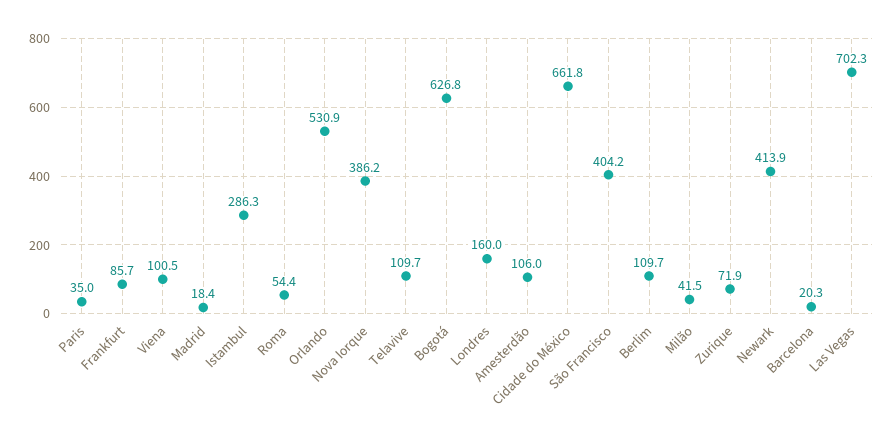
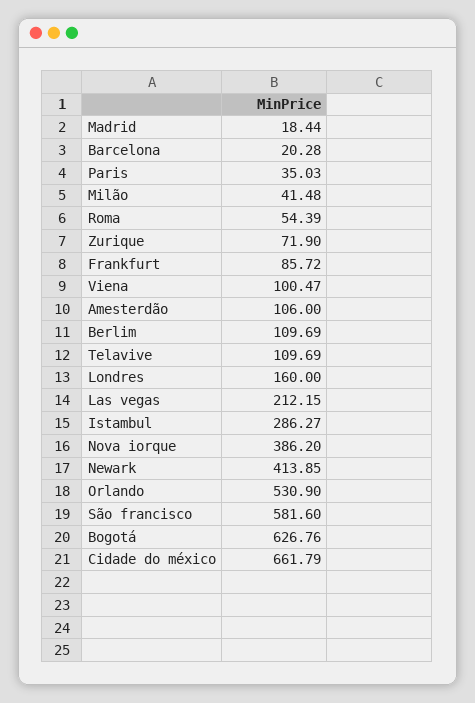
  {
    "Paris": 35.03,
    "Frankfurt": 85.72,
    "Viena": 100.47,
    "Madrid": 18.44,
    "Istambul": 286.27,
    "Roma": 54.39,
    "Orlando": 530.9,
    "Nova Iorque": 386.2,
    "Telavive": 109.69,
    "Bogotá": 626.76,
    "Londres": 160,
    "Amesterdão": 106,
    "Cidade do México": 661.79,
-   "São Francisco": 404.2,
+   "São Francisco": 581.6,
    "Berlim": 109.69,
    "Milão": 41.48,
    "Zurique": 71.9,
    "Newark": 413.85,
    "Barcelona": 20.28,
-   "Las Vegas": 702.3
+   "Las Vegas": 212.15
  }

